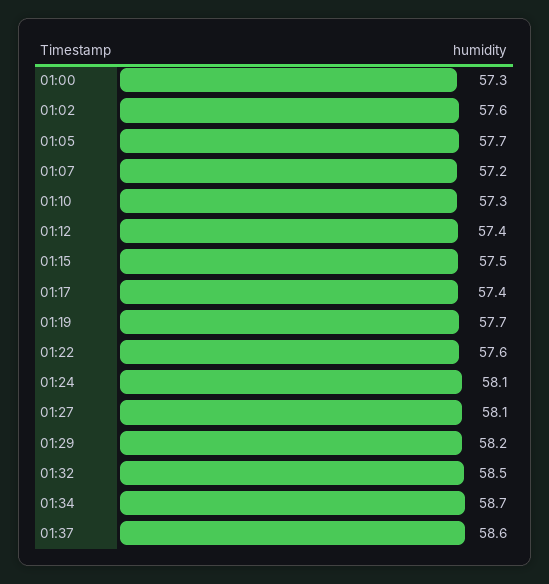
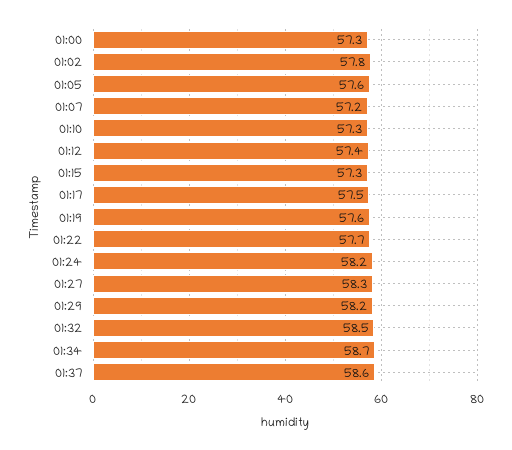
  {
    "01:00": 57.3,
-   "01:02": 57.6,
+   "01:02": 57.8,
-   "01:05": 57.7,
+   "01:05": 57.6,
    "01:07": 57.2,
    "01:10": 57.3,
    "01:12": 57.4,
-   "01:15": 57.5,
+   "01:15": 57.3,
-   "01:17": 57.4,
+   "01:17": 57.5,
-   "01:19": 57.7,
+   "01:19": 57.6,
-   "01:22": 57.6,
+   "01:22": 57.7,
-   "01:24": 58.1,
+   "01:24": 58.2,
-   "01:27": 58.1,
+   "01:27": 58.3,
    "01:29": 58.2,
    "01:32": 58.5,
    "01:34": 58.7,
    "01:37": 58.6
  }

